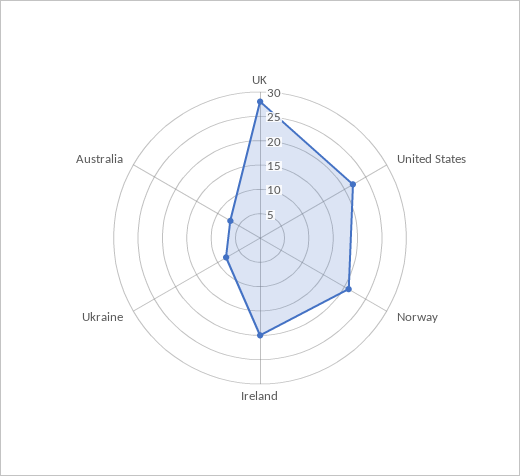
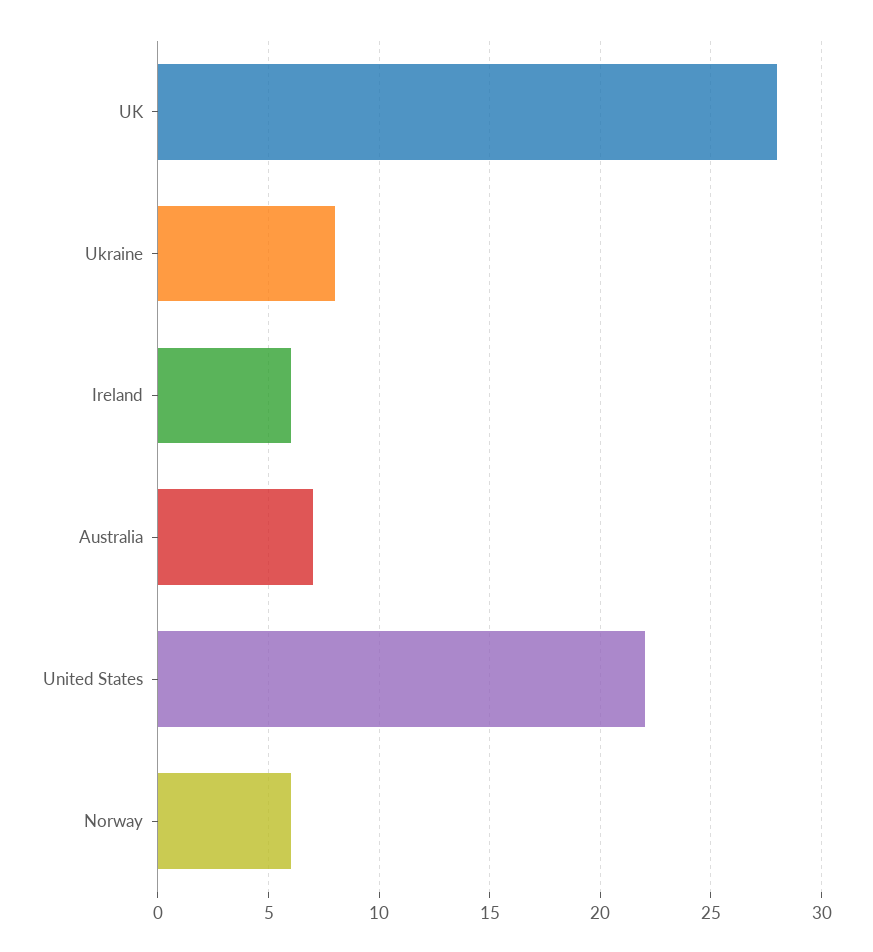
  {
    "UK": 28,
    "United States": 22,
-   "Norway": 20,
+   "Norway": 6,
-   "Ireland": 20,
+   "Ireland": 6,
    "Ukraine": 8,
    "Australia": 7
  }

